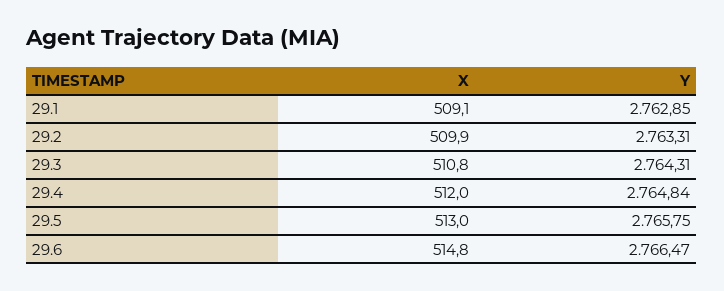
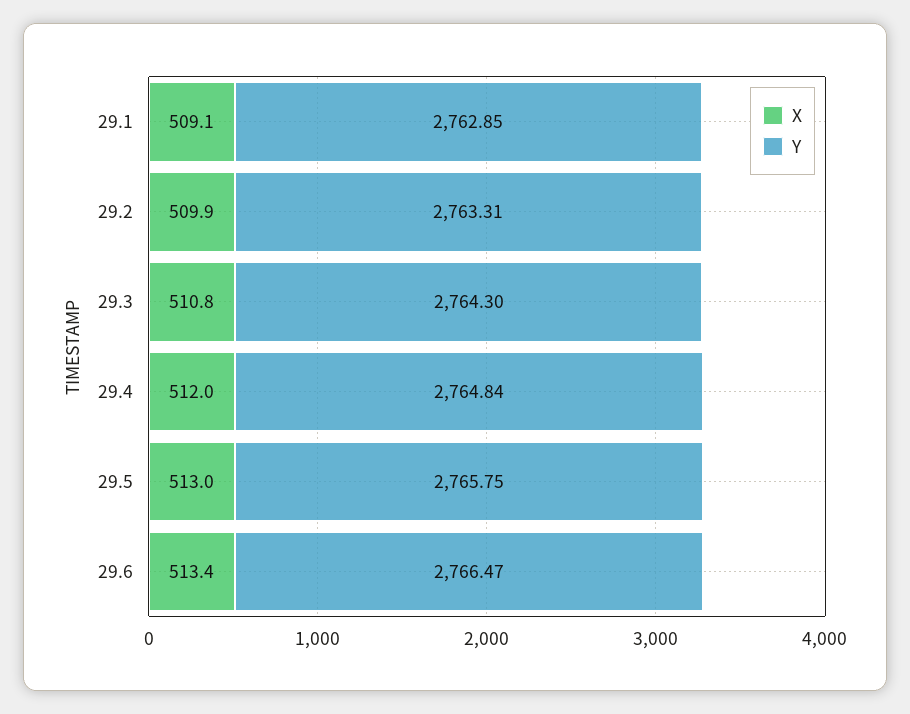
  {
    "X": {
      "29.1": 509.1,
      "29.2": 509.9,
      "29.3": 510.8,
      "29.4": 512,
      "29.5": 513,
-     "29.6": 514.8
+     "29.6": 513.4
    },
    "Y": {
      "29.1": 2762.85,
      "29.2": 2763.31,
-     "29.3": 2764.31,
+     "29.3": 2764.3,
      "29.4": 2764.84,
      "29.5": 2765.75,
      "29.6": 2766.47
    }
  }

